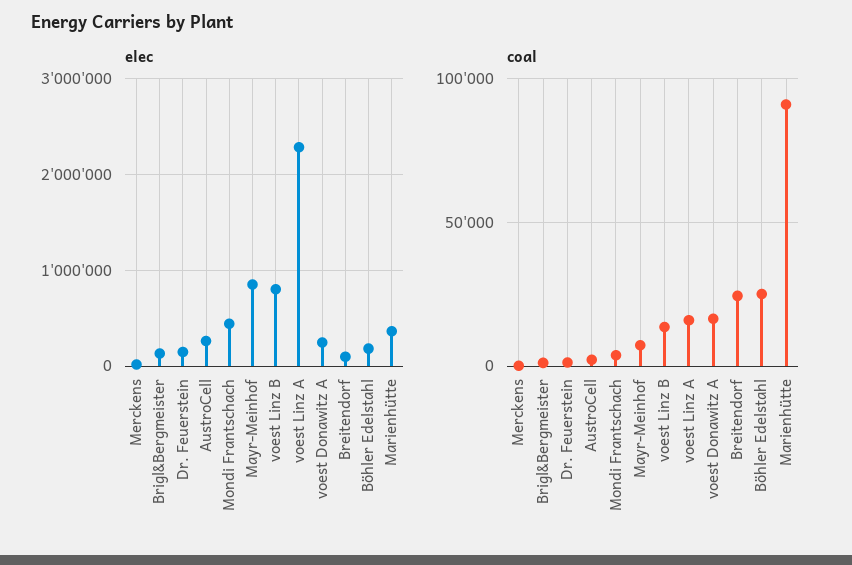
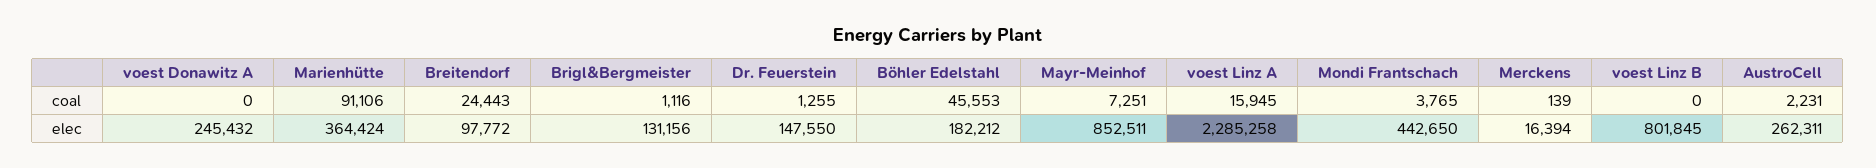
  {
    "elec": {
      "Merckens": 16394,
      "Brigl&Bergmeister": 131156,
      "Dr. Feuerstein": 147550,
      "AustroCell": 262311,
      "Mondi Frantschach": 442650,
      "Mayr-Meinhof": 852511,
      "voest Linz B": 801845,
      "voest Linz A": 2285258,
      "voest Donawitz A": 245432,
      "Breitendorf": 97772,
      "Böhler Edelstahl": 182212,
      "Marienhütte": 364424
    },
    "coal": {
      "Merckens": 139,
      "Brigl&Bergmeister": 1116,
      "Dr. Feuerstein": 1255,
      "AustroCell": 2231,
      "Mondi Frantschach": 3765,
      "Mayr-Meinhof": 7251,
-     "voest Linz B": 15000,
+     "voest Linz B": 0,
      "voest Linz A": 15945,
-     "voest Donawitz A": 15000,
+     "voest Donawitz A": 0,
      "Breitendorf": 24443,
-     "Böhler Edelstahl": 25000,
+     "Böhler Edelstahl": 45553,
      "Marienhütte": 91106
    }
  }

